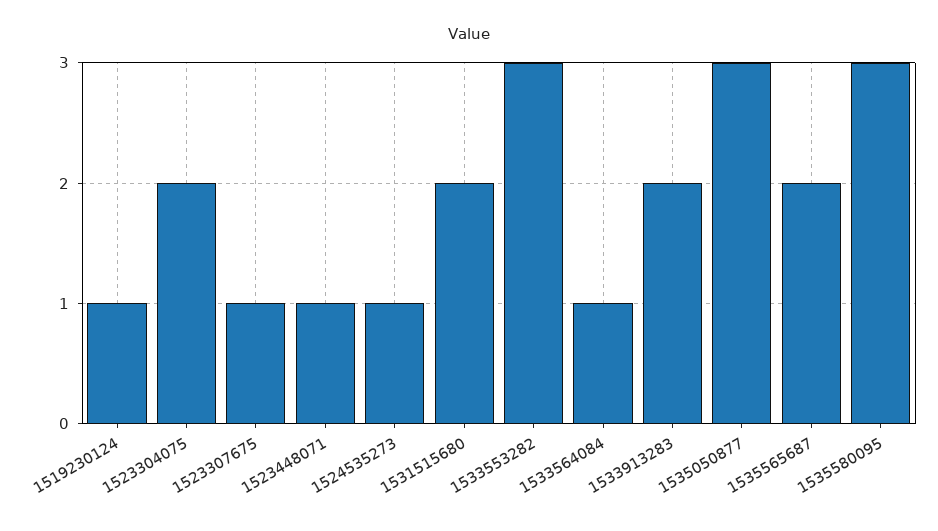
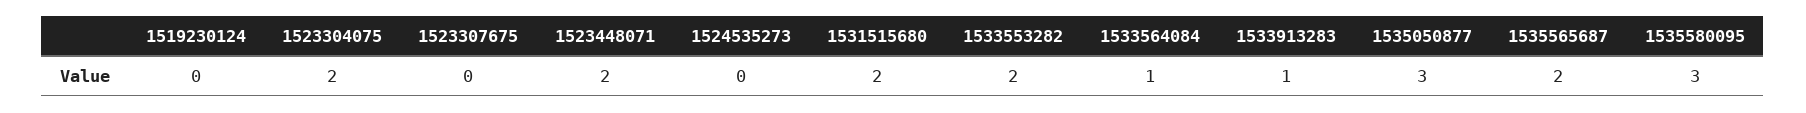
  {
-   "1519230124": 1,
+   "1519230124": 0,
    "1523304075": 2,
-   "1523307675": 1,
+   "1523307675": 0,
-   "1523448071": 1,
+   "1523448071": 2,
-   "1524535273": 1,
+   "1524535273": 0,
    "1531515680": 2,
-   "1533553282": 3,
+   "1533553282": 2,
    "1533564084": 1,
-   "1533913283": 2,
+   "1533913283": 1,
    "1535050877": 3,
    "1535565687": 2,
    "1535580095": 3
  }

